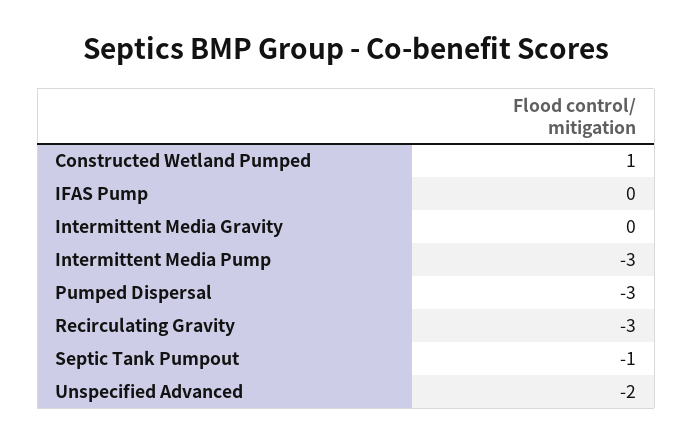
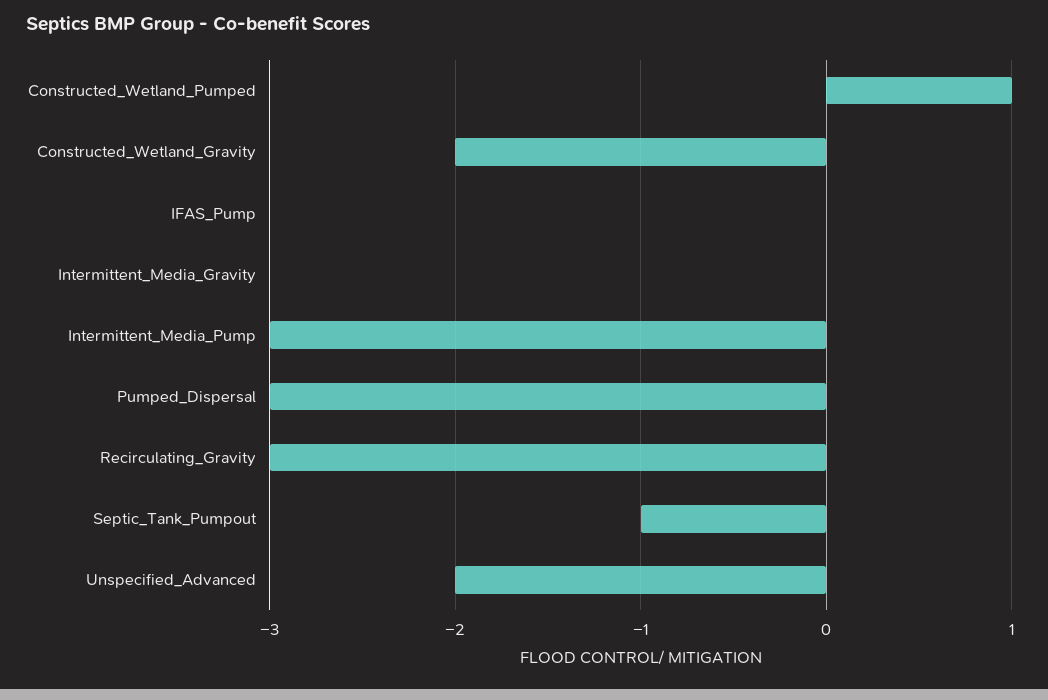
  {
    "Constructed Wetland Pumped": 1,
    "IFAS Pump": 0,
    "Intermittent Media Gravity": 0,
    "Intermittent Media Pump": -3,
    "Pumped Dispersal": -3,
    "Recirculating Gravity": -3,
    "Septic Tank Pumpout": -1,
-   "Unspecified Advanced": -2
+   "Unspecified Advanced": -2,
+   "Constructed_Wetland_Gravity": -2
  }

